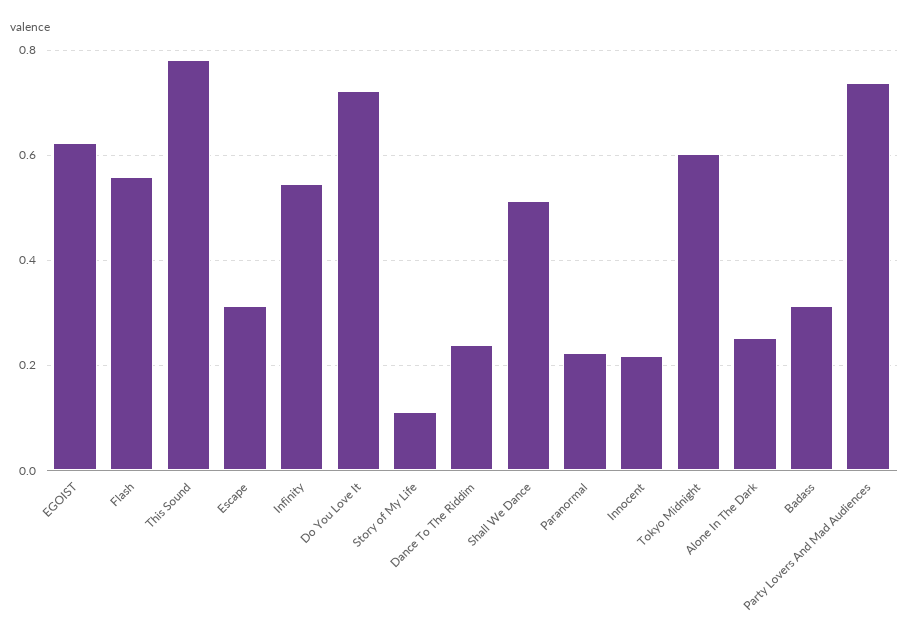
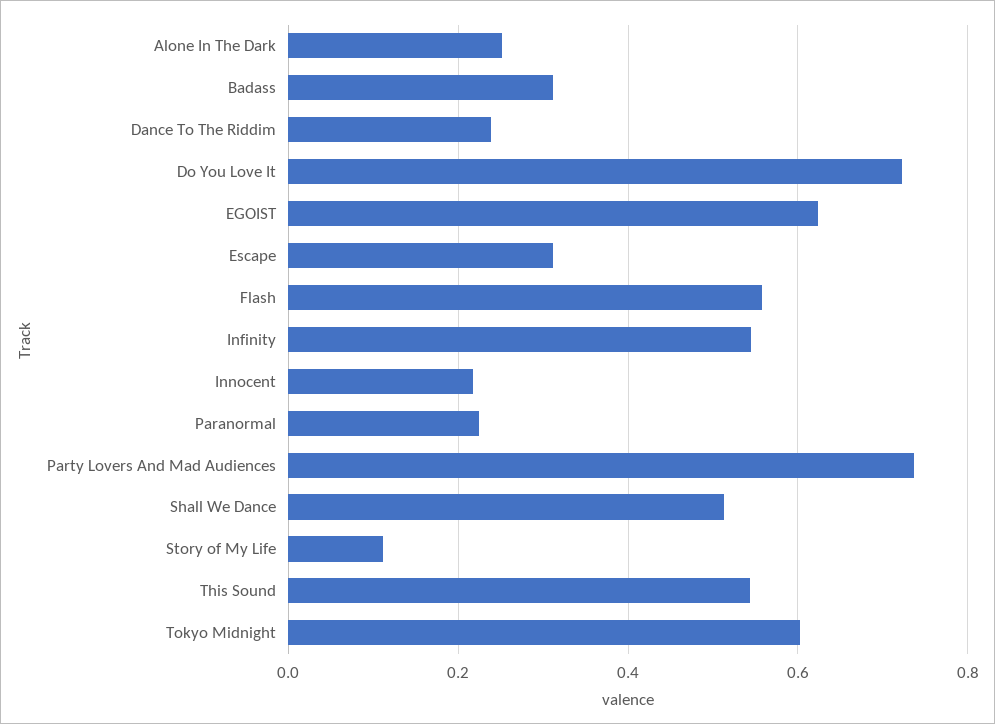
  {
    "EGOIST": 0.62,
    "Flash": 0.56,
-   "This Sound": 0.78,
+   "This Sound": 0.54,
    "Escape": 0.32,
    "Infinity": 0.54,
    "Do You Love It": 0.72,
    "Story of My Life": 0.12,
    "Dance To The Riddim": 0.24,
    "Shall We Dance": 0.52,
    "Paranormal": 0.22,
    "Innocent": 0.22,
    "Tokyo Midnight": 0.6,
    "Alone In The Dark": 0.26,
    "Badass": 0.32,
    "Party Lovers And Mad Audiences": 0.74
  }

